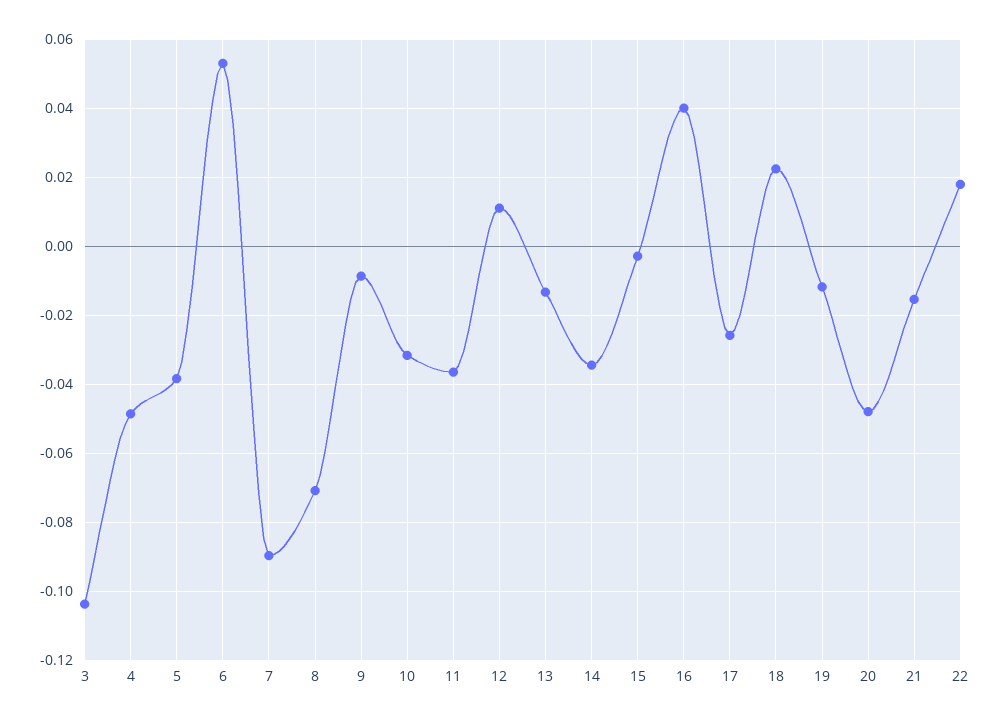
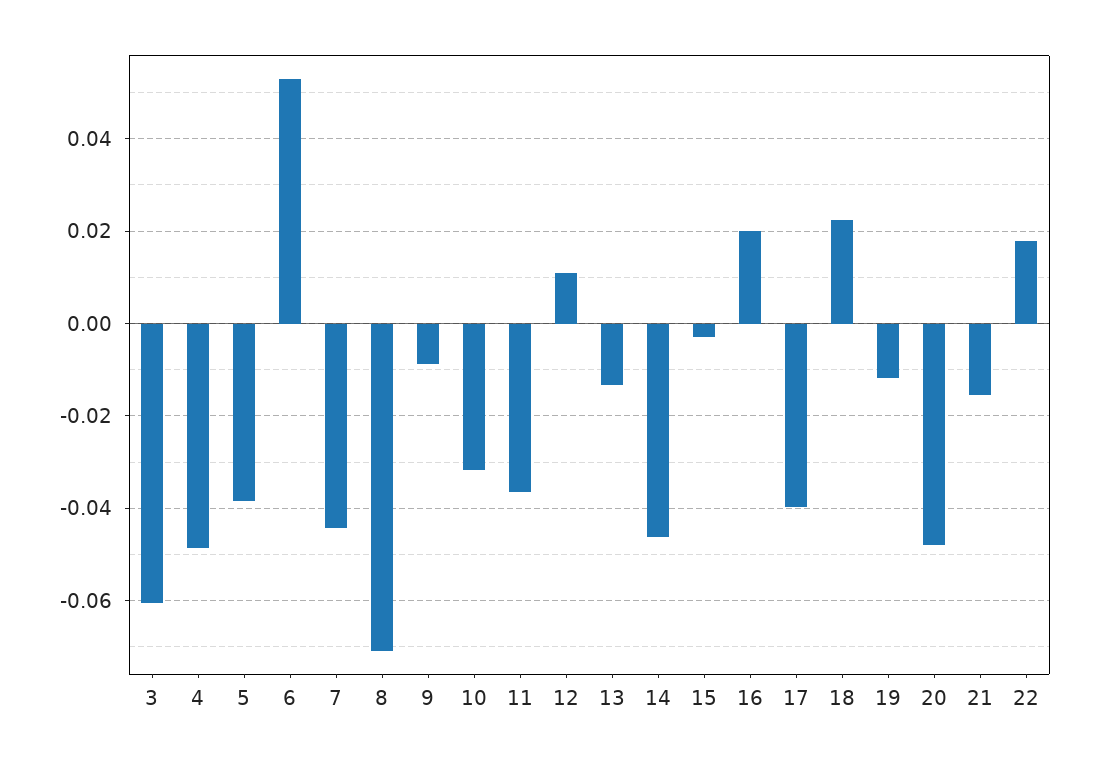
  {
-   "3": -0.104,
+   "3": -0.06,
    "4": -0.048,
    "5": -0.038,
    "6": 0.054,
-   "7": -0.09,
+   "7": -0.044,
    "8": -0.07,
    "9": -0.008,
    "10": -0.032,
    "11": -0.036,
    "12": 0.012,
    "13": -0.014,
-   "14": -0.034,
+   "14": -0.046,
    "15": -0.002,
-   "16": 0.04,
+   "16": 0.02,
-   "17": -0.026,
+   "17": -0.04,
    "18": 0.022,
    "19": -0.012,
    "20": -0.048,
    "21": -0.016,
    "22": 0.018
  }

